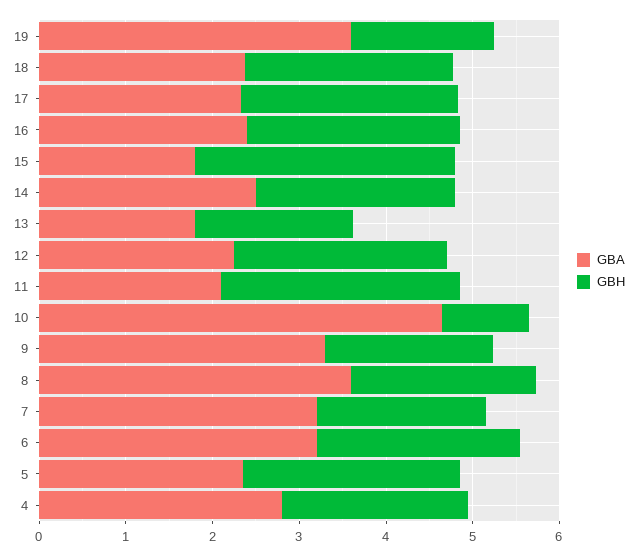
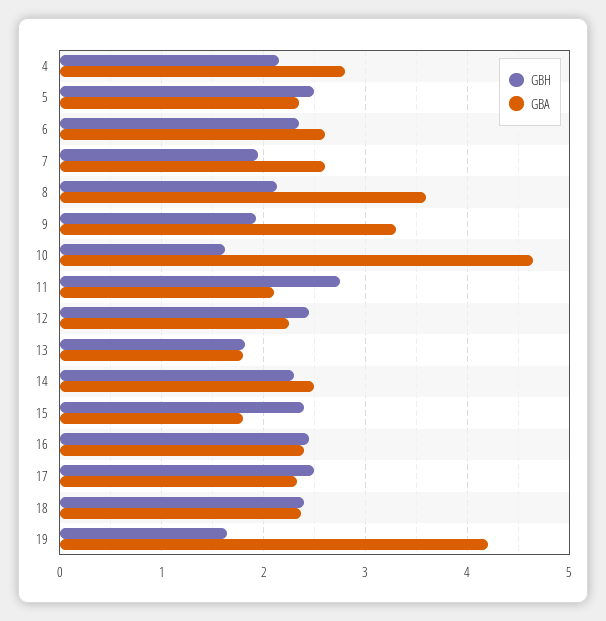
  {
    "GBA": {
-     "19": 3.6,
+     "19": 4.2,
      "18": 2.4,
      "17": 2.3,
      "16": 2.4,
      "15": 1.8,
      "14": 2.5,
      "13": 1.8,
      "12": 2.3,
      "11": 2.1,
      "10": 4.7,
      "9": 3.3,
      "8": 3.6,
-     "7": 3.2,
+     "7": 2.6,
-     "6": 3.2,
+     "6": 2.6,
      "5": 2.4,
      "4": 2.8
    },
    "GBH": {
      "19": 1.6,
      "18": 2.4,
      "17": 2.5,
      "16": 2.5,
-     "15": 3,
+     "15": 2.4,
      "14": 2.3,
      "13": 1.8,
      "12": 2.5,
      "11": 2.8,
-     "10": 1,
+     "10": 1.6,
      "9": 1.9,
      "8": 2.1,
      "7": 2,
      "6": 2.4,
      "5": 2.5,
      "4": 2.2
    }
  }

